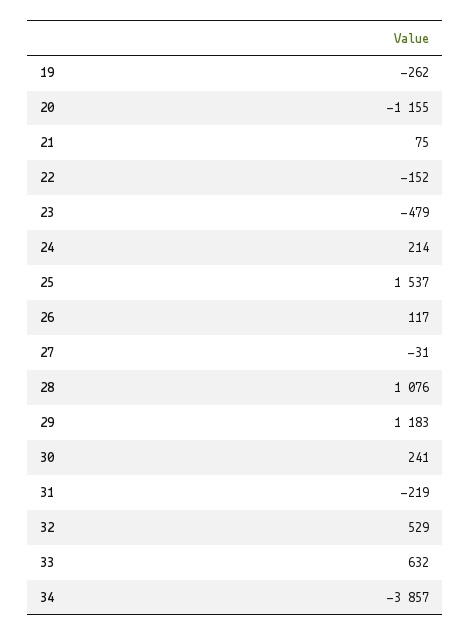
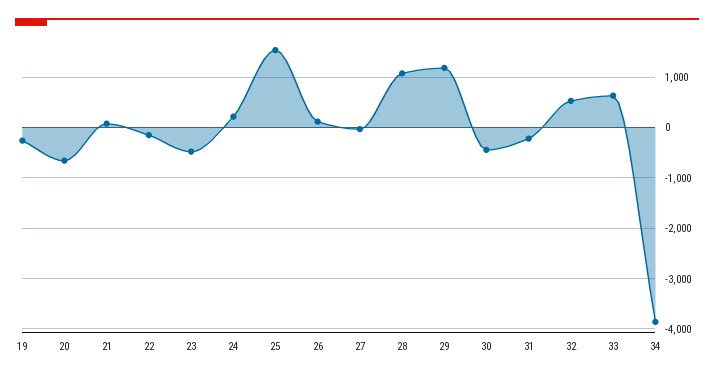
  {
    "19": -262,
-   "20": -1155,
+   "20": -600,
    "21": 75,
    "22": -152,
    "23": -479,
    "24": 214,
    "25": 1537,
    "26": 117,
    "27": -31,
    "28": 1076,
    "29": 1183,
-   "30": 241,
+   "30": -400,
    "31": -219,
    "32": 529,
    "33": 632,
    "34": -3857
  }

